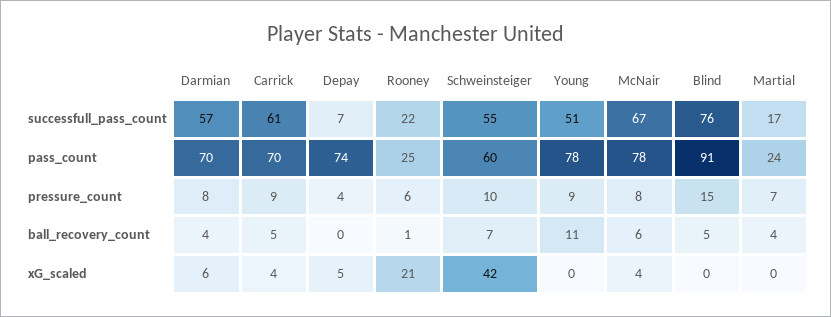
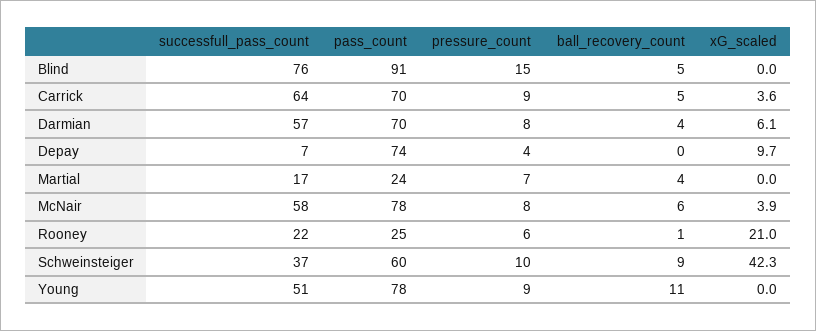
  {
    "Darmian": {
      "successfull_pass_count": 57,
      "pass_count": 70,
      "pressure_count": 8,
      "ball_recovery_count": 4,
      "xG_scaled": 6.1
    },
    "Carrick": {
-     "successfull_pass_count": 61,
+     "successfull_pass_count": 64,
      "pass_count": 70,
      "pressure_count": 9,
      "ball_recovery_count": 5,
      "xG_scaled": 3.6
    },
    "Depay": {
      "successfull_pass_count": 7,
      "pass_count": 74,
      "pressure_count": 4,
      "ball_recovery_count": 0,
-     "xG_scaled": 5
+     "xG_scaled": 9.7
    },
    "Rooney": {
      "successfull_pass_count": 22,
      "pass_count": 25,
      "pressure_count": 6,
      "ball_recovery_count": 1,
      "xG_scaled": 21
    },
    "Schweinsteiger": {
-     "successfull_pass_count": 55,
+     "successfull_pass_count": 37,
      "pass_count": 60,
      "pressure_count": 10,
-     "ball_recovery_count": 7,
+     "ball_recovery_count": 9,
      "xG_scaled": 42.3
    },
    "Young": {
      "successfull_pass_count": 51,
      "pass_count": 78,
      "pressure_count": 9,
      "ball_recovery_count": 11,
      "xG_scaled": 0
    },
    "McNair": {
-     "successfull_pass_count": 67,
+     "successfull_pass_count": 58,
      "pass_count": 78,
      "pressure_count": 8,
      "ball_recovery_count": 6,
      "xG_scaled": 3.9
    },
    "Blind": {
      "successfull_pass_count": 76,
      "pass_count": 91,
      "pressure_count": 15,
      "ball_recovery_count": 5,
      "xG_scaled": 0
    },
    "Martial": {
      "successfull_pass_count": 17,
      "pass_count": 24,
      "pressure_count": 7,
      "ball_recovery_count": 4,
      "xG_scaled": 0
    }
  }

